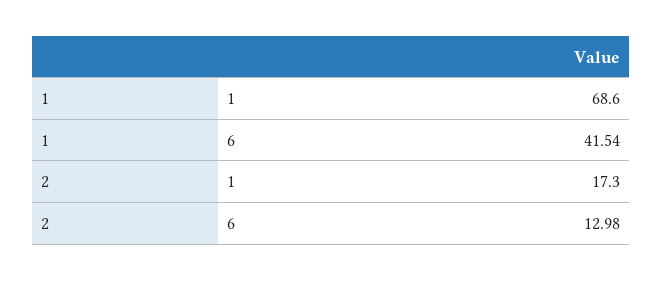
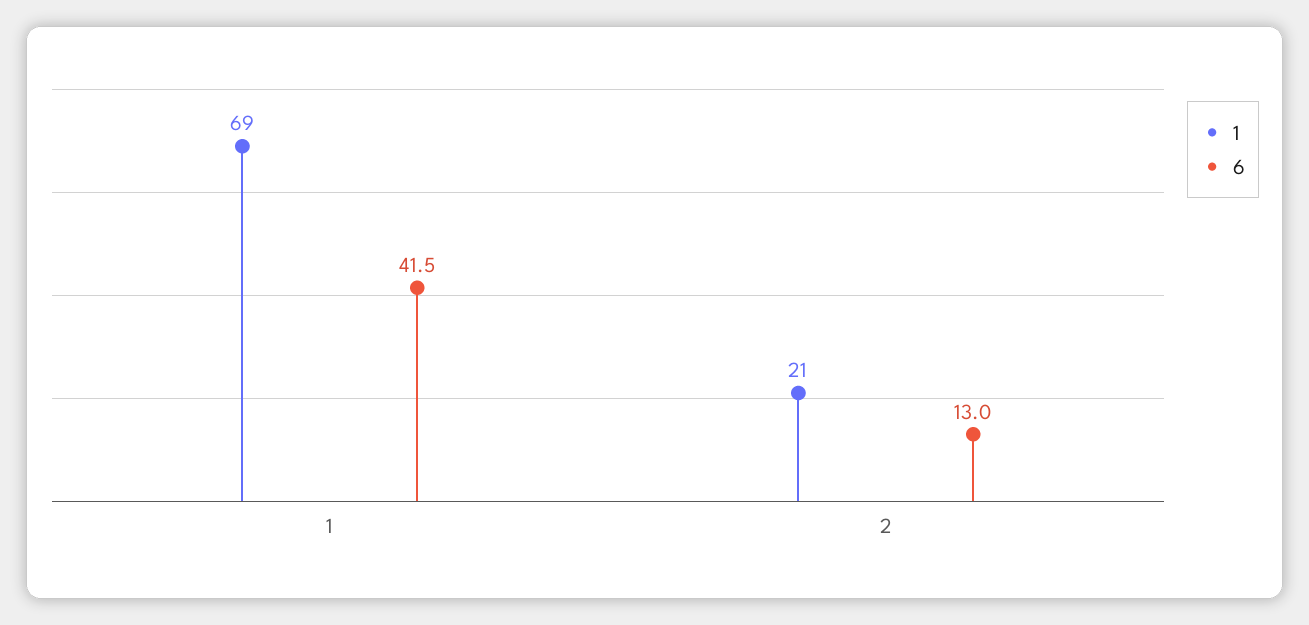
  {
    "1": {
      "1": 68.6,
-     "2": 17.3
+     "2": 21
    },
    "6": {
      "1": 41.54,
      "2": 12.98
    }
  }

